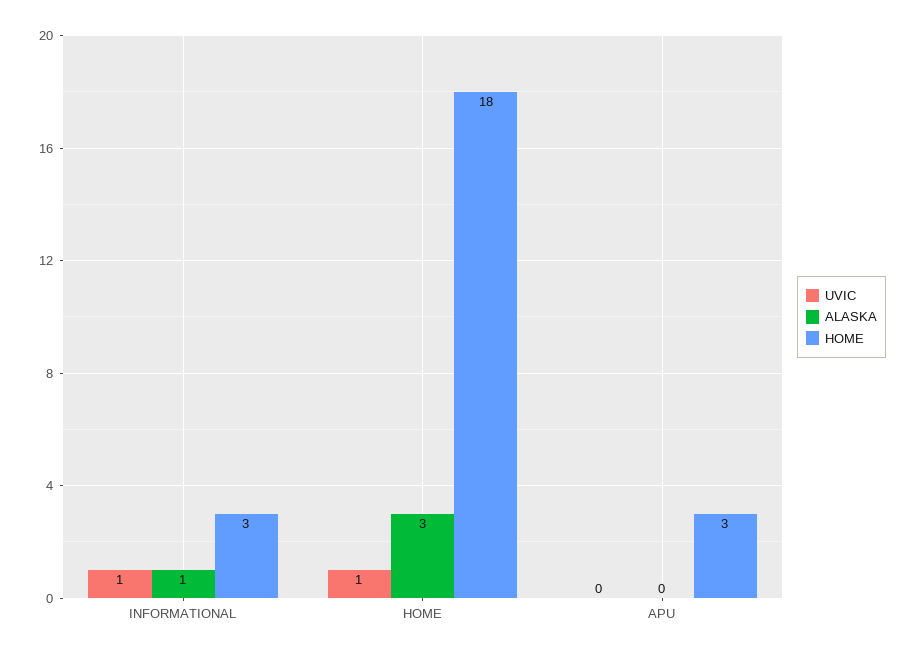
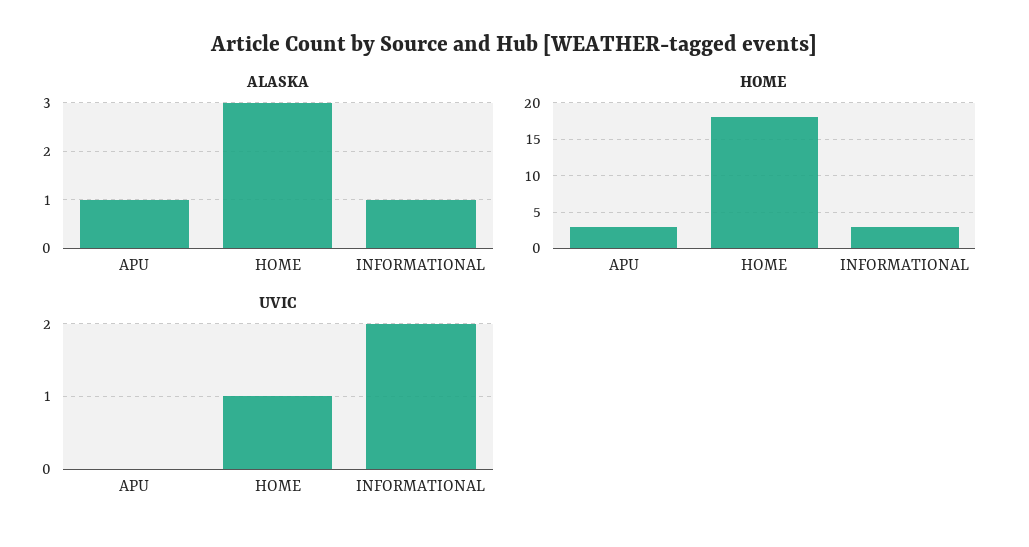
  {
    "UVIC": {
-     "INFORMATIONAL": 1,
+     "INFORMATIONAL": 2,
      "HOME": 1,
      "APU": 0
    },
    "ALASKA": {
      "INFORMATIONAL": 1,
      "HOME": 3,
-     "APU": 0
+     "APU": 1
    },
    "HOME": {
      "INFORMATIONAL": 3,
      "HOME": 18,
      "APU": 3
    }
  }

